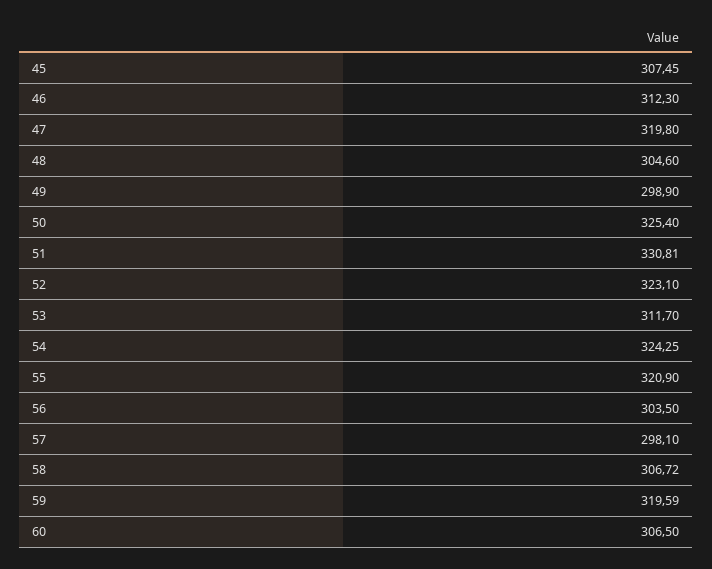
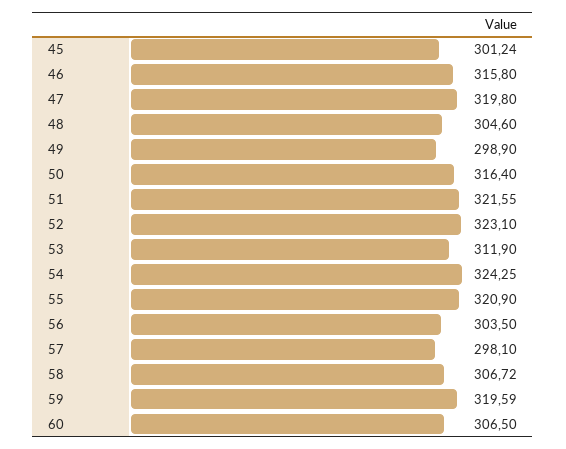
  {
-   "45": 307.45,
+   "45": 301.24,
-   "46": 312.3,
+   "46": 315.8,
    "47": 319.8,
    "48": 304.6,
    "49": 298.9,
-   "50": 325.4,
+   "50": 316.4,
-   "51": 330.81,
+   "51": 321.55,
    "52": 323.1,
-   "53": 311.7,
+   "53": 311.9,
    "54": 324.25,
    "55": 320.9,
    "56": 303.5,
    "57": 298.1,
    "58": 306.72,
    "59": 319.59,
    "60": 306.5
  }

